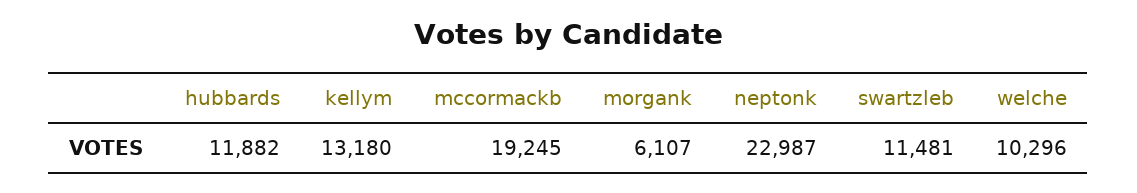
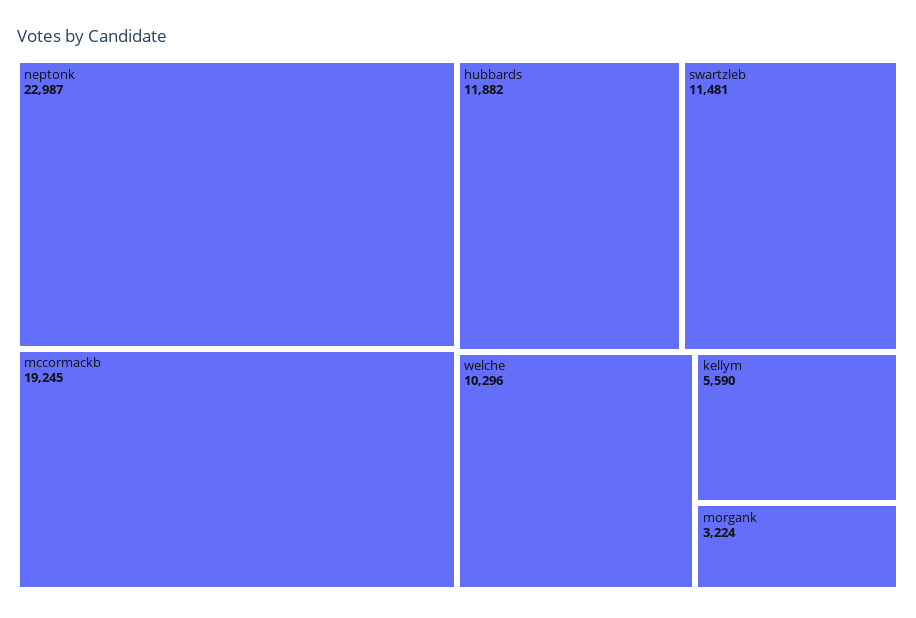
  {
    "hubbards": 11882,
-   "kellym": 13180,
+   "kellym": 5590,
    "mccormackb": 19245,
-   "morgank": 6107,
+   "morgank": 3224,
    "neptonk": 22987,
    "swartzleb": 11481,
    "welche": 10296
  }

